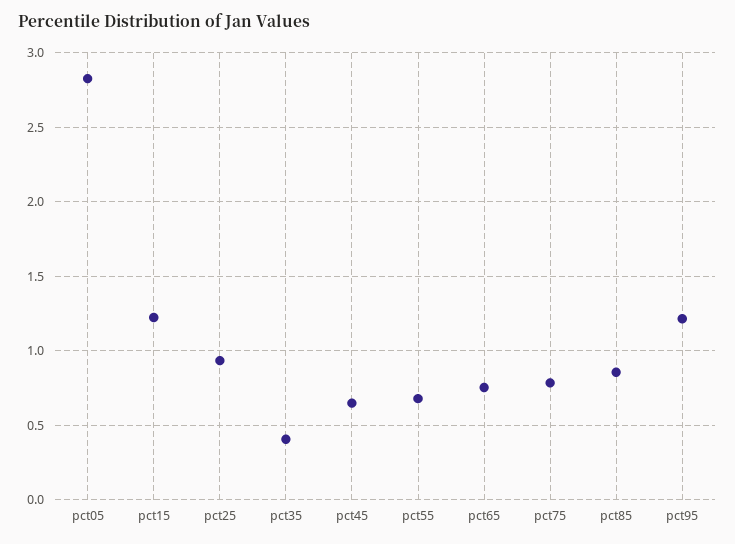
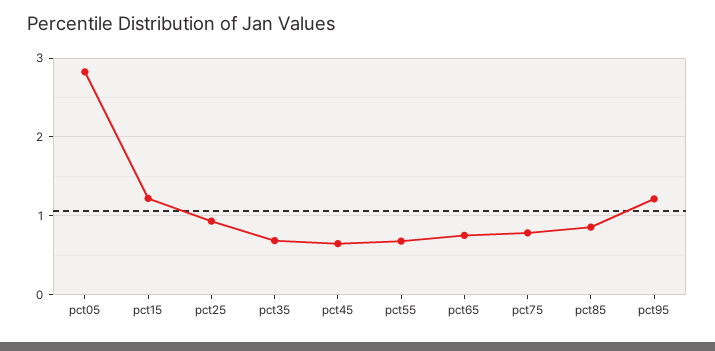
  {
    "pct05": 2.85,
    "pct15": 1.2,
    "pct25": 0.95,
-   "pct35": 0.4,
+   "pct35": 0.7,
    "pct45": 0.65,
    "pct55": 0.7,
    "pct65": 0.75,
    "pct75": 0.8,
    "pct85": 0.85,
    "pct95": 1.2
  }

